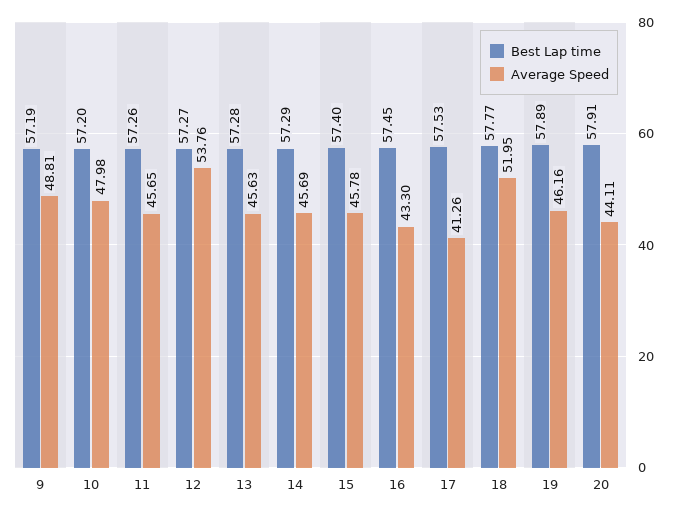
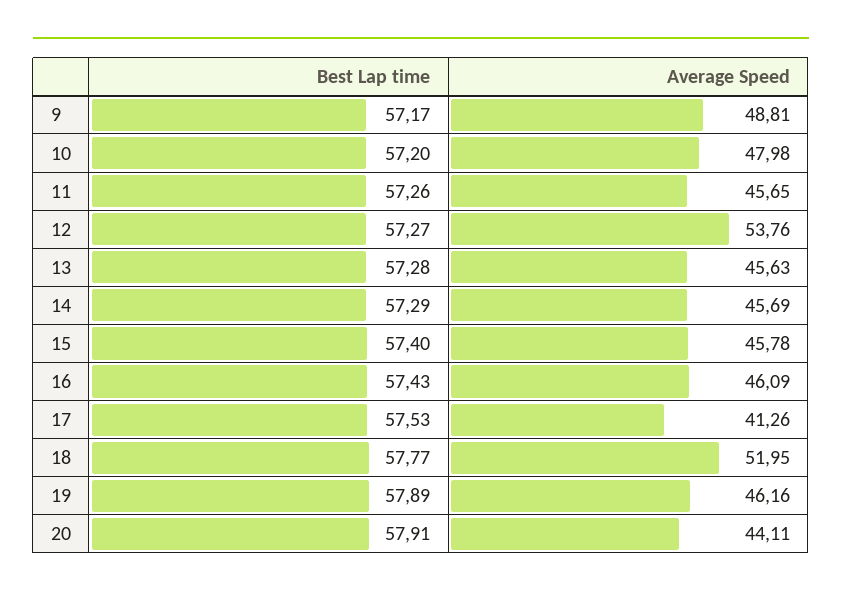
  {
    "Best Lap time": {
-     "9": 57.19,
+     "9": 57.17,
      "10": 57.2,
      "11": 57.26,
      "12": 57.27,
      "13": 57.28,
      "14": 57.29,
      "15": 57.4,
-     "16": 57.45,
+     "16": 57.43,
      "17": 57.53,
      "18": 57.77,
      "19": 57.89,
      "20": 57.91
    },
    "Average Speed": {
      "9": 48.81,
      "10": 47.98,
      "11": 45.65,
      "12": 53.76,
      "13": 45.63,
      "14": 45.69,
      "15": 45.78,
-     "16": 43.3,
+     "16": 46.09,
      "17": 41.26,
      "18": 51.95,
      "19": 46.16,
      "20": 44.11
    }
  }

